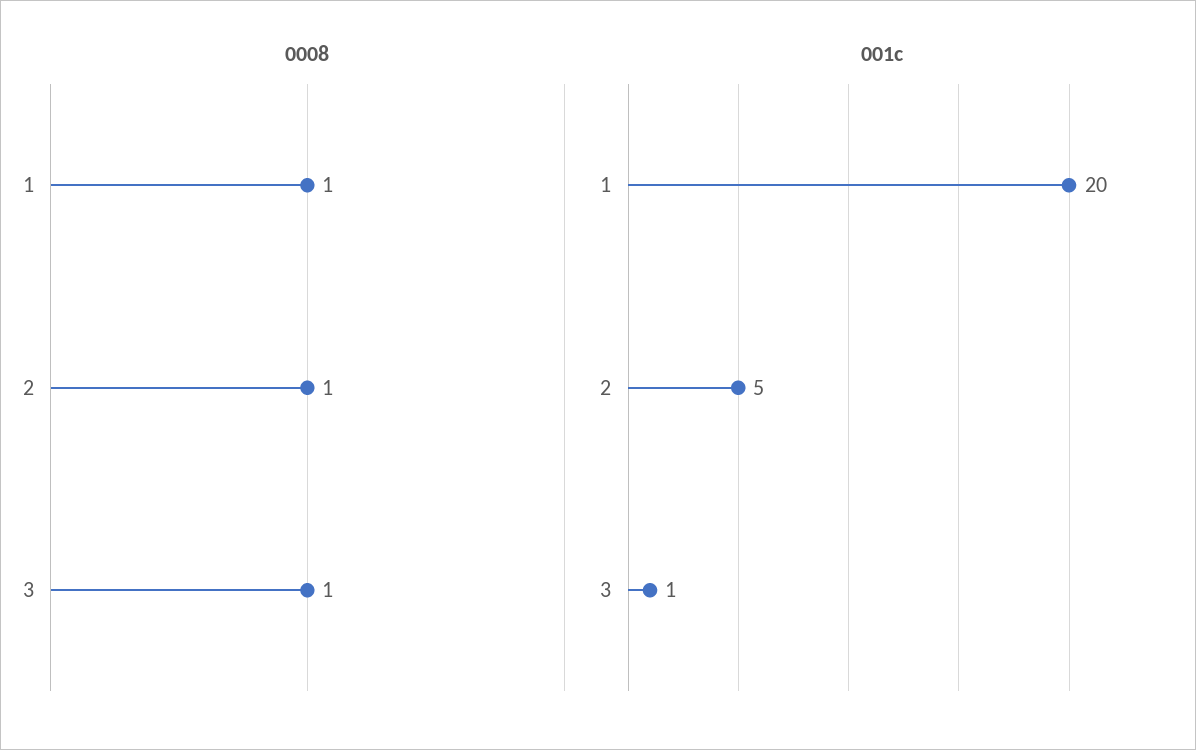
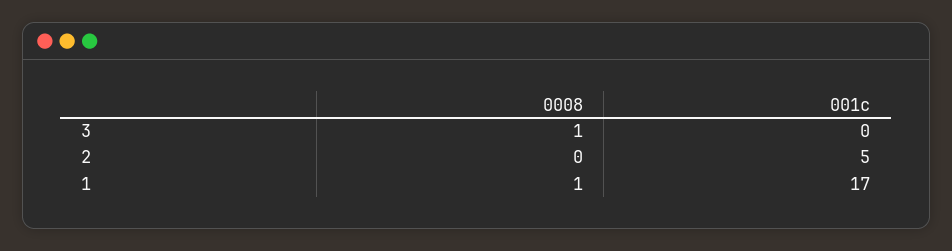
  {
    "0008": {
      "1": 1,
-     "2": 1,
+     "2": 0,
      "3": 1
    },
    "001c": {
-     "1": 20,
+     "1": 17,
      "2": 5,
-     "3": 1
+     "3": 0
    }
  }

